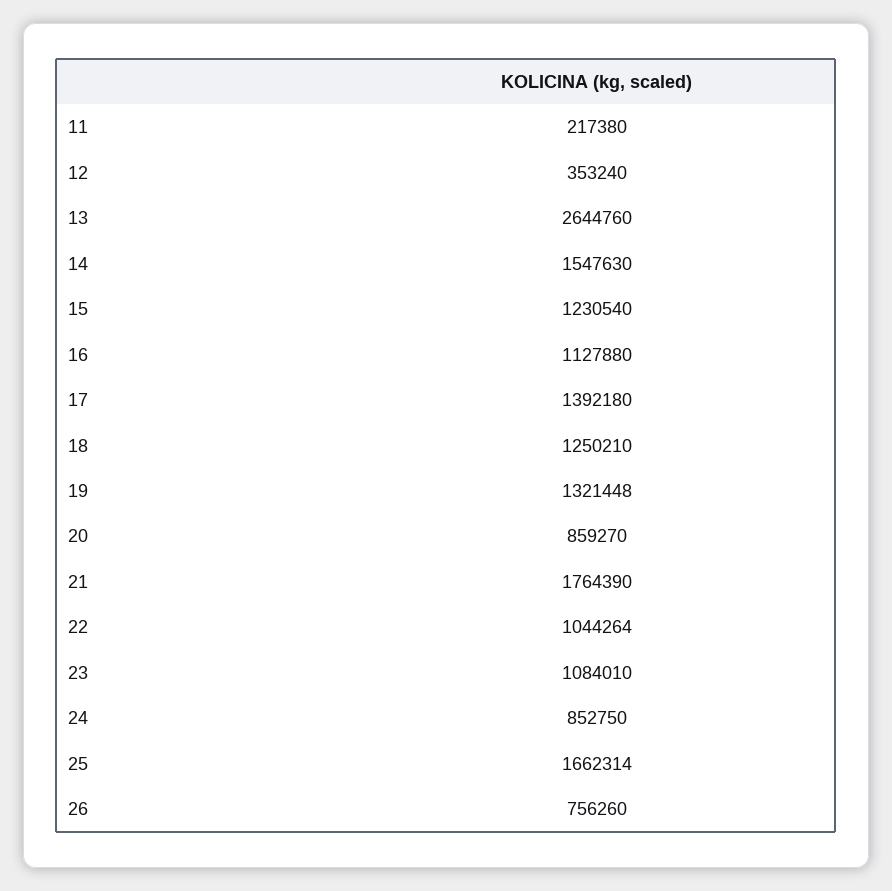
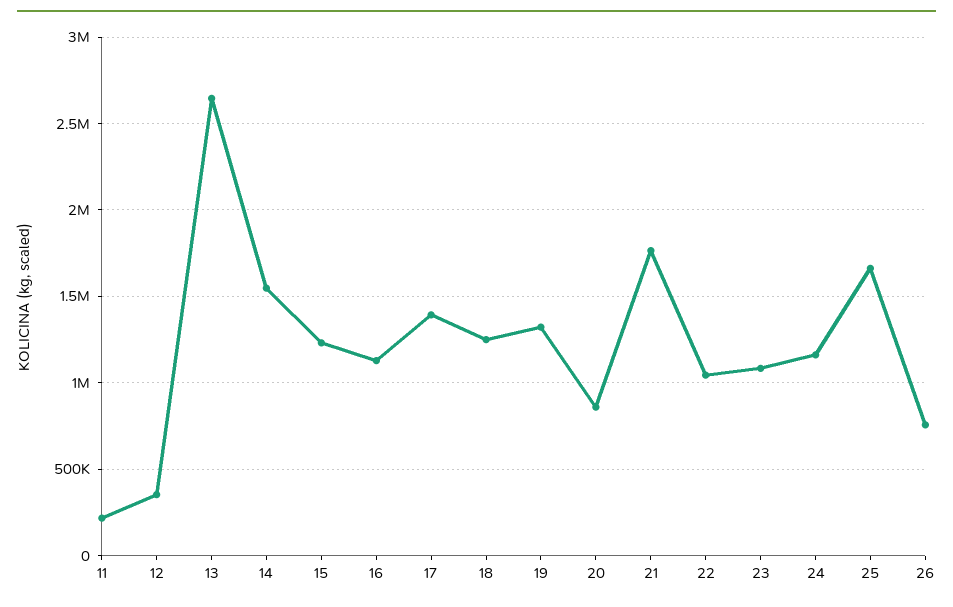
  {
    "11": 217380,
    "12": 353240,
    "13": 2644760,
    "14": 1547630,
    "15": 1230540,
    "16": 1127880,
    "17": 1392180,
    "18": 1250210,
    "19": 1321448,
    "20": 859270,
    "21": 1764390,
    "22": 1044264,
    "23": 1084010,
-   "24": 852750,
+   "24": 1150000,
    "25": 1662314,
    "26": 756260
  }

